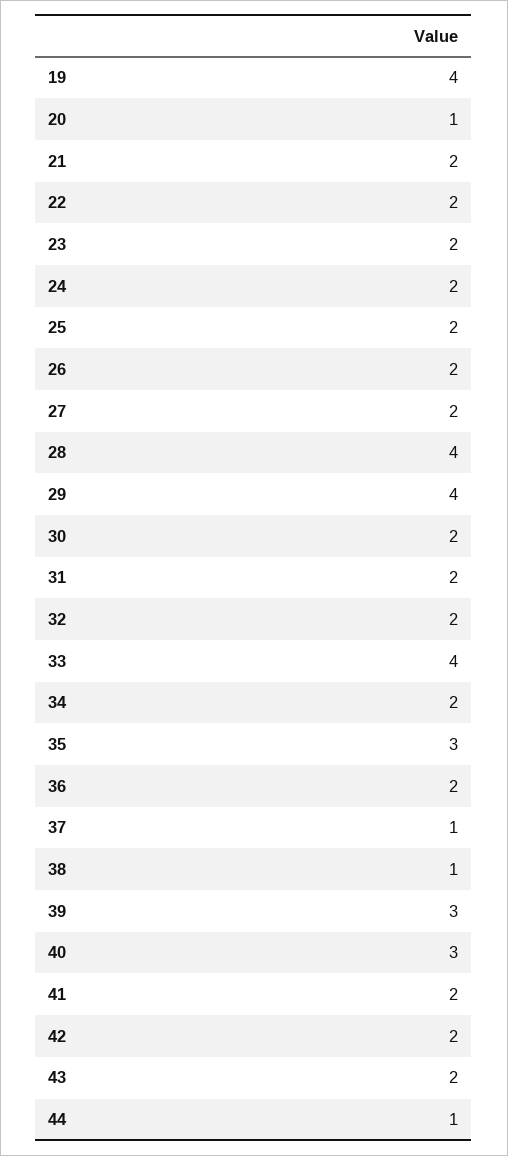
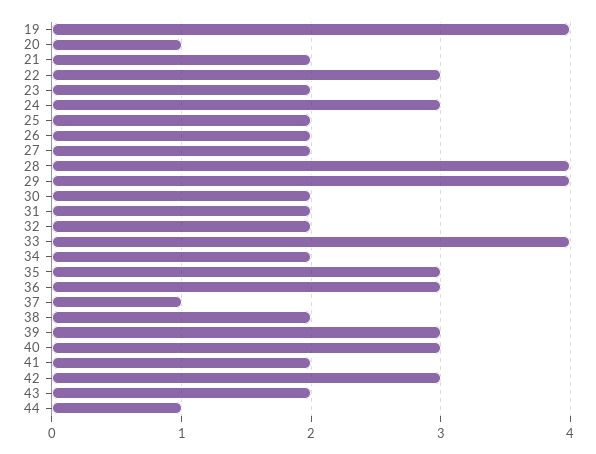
  {
    "19": 4,
    "20": 1,
    "21": 2,
-   "22": 2,
+   "22": 3,
    "23": 2,
-   "24": 2,
+   "24": 3,
    "25": 2,
    "26": 2,
    "27": 2,
    "28": 4,
    "29": 4,
    "30": 2,
    "31": 2,
    "32": 2,
    "33": 4,
    "34": 2,
    "35": 3,
-   "36": 2,
+   "36": 3,
    "37": 1,
-   "38": 1,
+   "38": 2,
    "39": 3,
    "40": 3,
    "41": 2,
-   "42": 2,
+   "42": 3,
    "43": 2,
    "44": 1
  }

